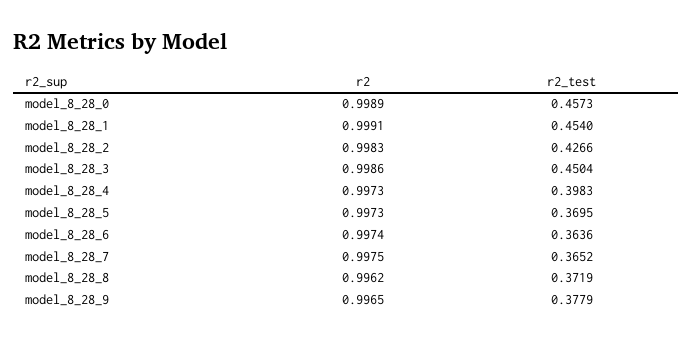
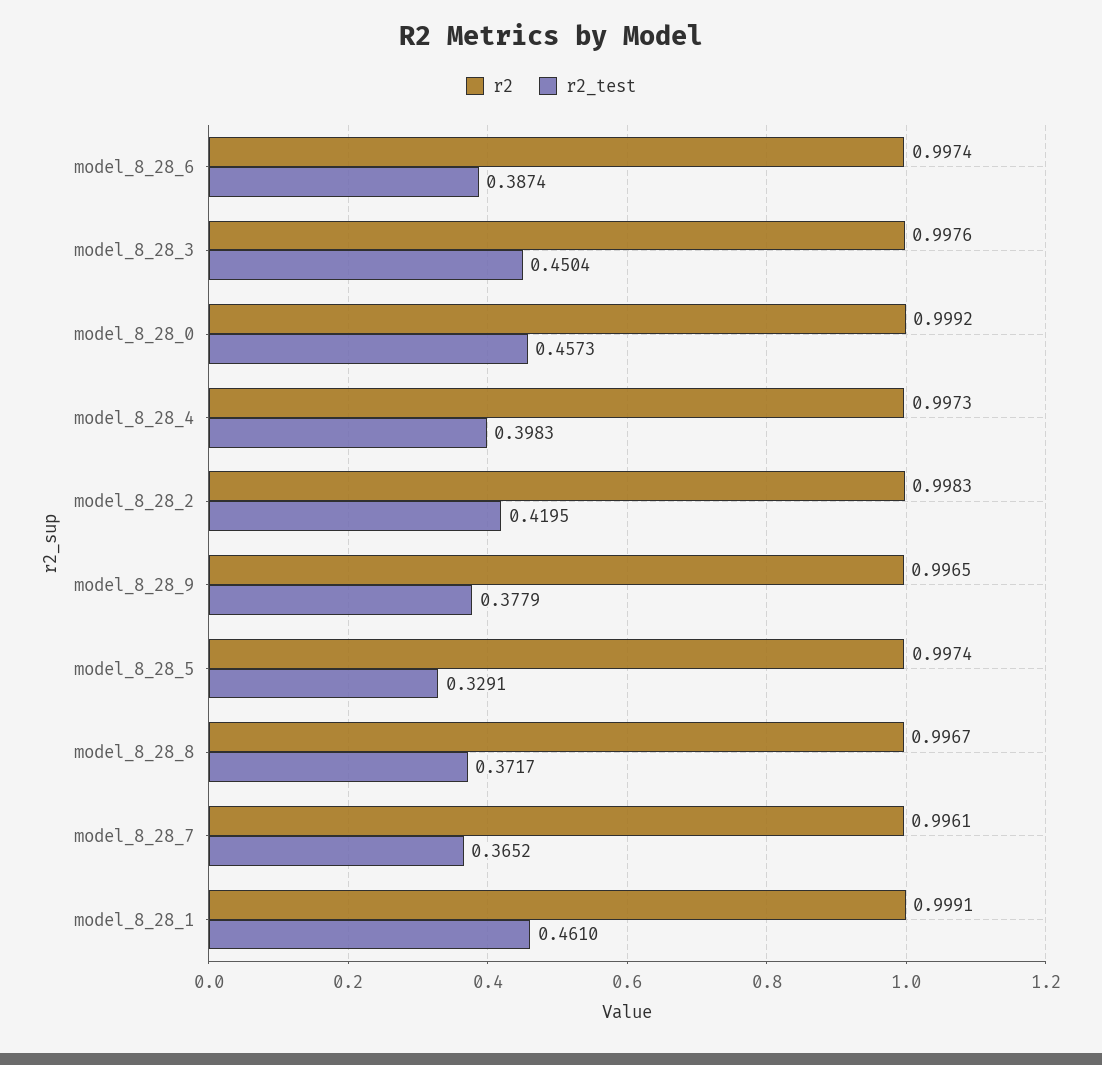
  {
    "r2": {
-     "model_8_28_0": 0.9989,
+     "model_8_28_0": 0.9992,
      "model_8_28_1": 0.9991,
      "model_8_28_2": 0.9983,
-     "model_8_28_3": 0.9986,
+     "model_8_28_3": 0.9976,
      "model_8_28_4": 0.9973,
-     "model_8_28_5": 0.9973,
+     "model_8_28_5": 0.9974,
      "model_8_28_6": 0.9974,
-     "model_8_28_7": 0.9975,
+     "model_8_28_7": 0.9961,
-     "model_8_28_8": 0.9962,
+     "model_8_28_8": 0.9967,
      "model_8_28_9": 0.9965
    },
    "r2_test": {
      "model_8_28_0": 0.4573,
-     "model_8_28_1": 0.454,
+     "model_8_28_1": 0.461,
-     "model_8_28_2": 0.4266,
+     "model_8_28_2": 0.4195,
      "model_8_28_3": 0.4504,
      "model_8_28_4": 0.3983,
-     "model_8_28_5": 0.3695,
+     "model_8_28_5": 0.3291,
-     "model_8_28_6": 0.3636,
+     "model_8_28_6": 0.3874,
      "model_8_28_7": 0.3652,
-     "model_8_28_8": 0.3719,
+     "model_8_28_8": 0.3717,
      "model_8_28_9": 0.3779
    }
  }

